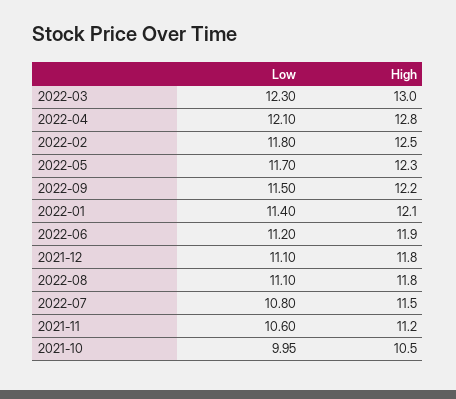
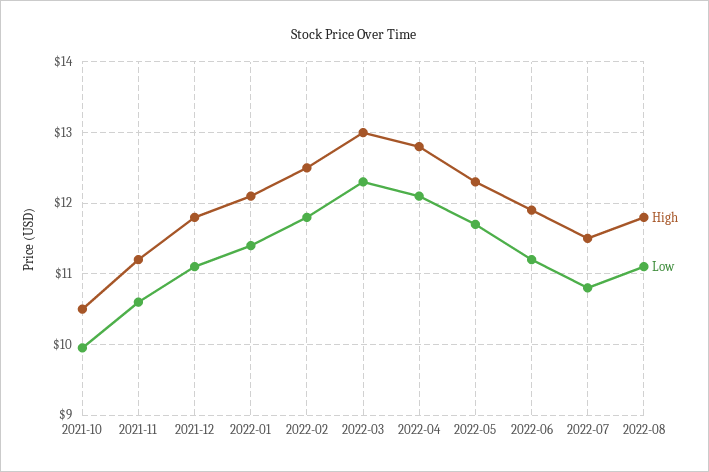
  {
    "Low": {
      "2022-03": 12.3,
      "2022-04": 12.1,
      "2022-02": 11.8,
      "2022-05": 11.7,
-     "2022-09": 11.5,
      "2022-01": 11.4,
      "2022-06": 11.2,
      "2021-12": 11.1,
      "2022-08": 11.1,
      "2022-07": 10.8,
      "2021-11": 10.6,
      "2021-10": 9.95
    },
    "High": {
      "2022-03": 13,
      "2022-04": 12.8,
      "2022-02": 12.5,
      "2022-05": 12.3,
-     "2022-09": 12.2,
      "2022-01": 12.1,
      "2022-06": 11.9,
      "2021-12": 11.8,
      "2022-08": 11.8,
      "2022-07": 11.5,
      "2021-11": 11.2,
      "2021-10": 10.5
    }
  }

